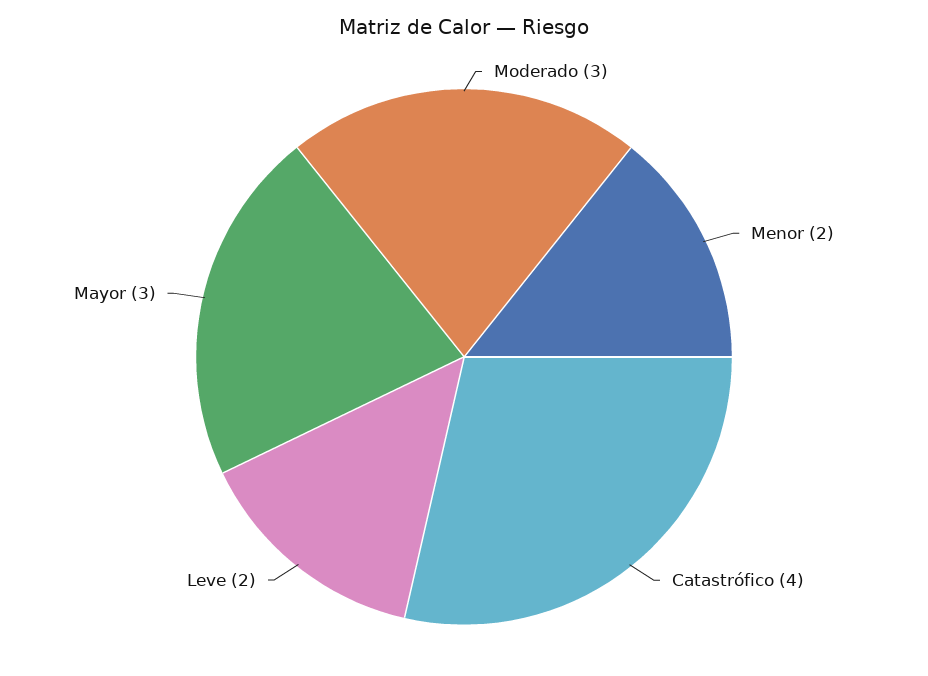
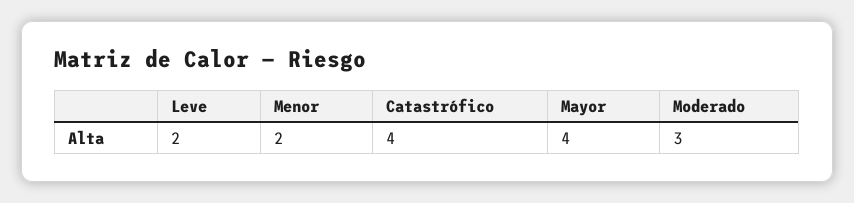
  {
    "Moderado": 3,
    "Menor": 2,
    "Catastrófico": 4,
    "Leve": 2,
-   "Mayor": 3
+   "Mayor": 4
  }

